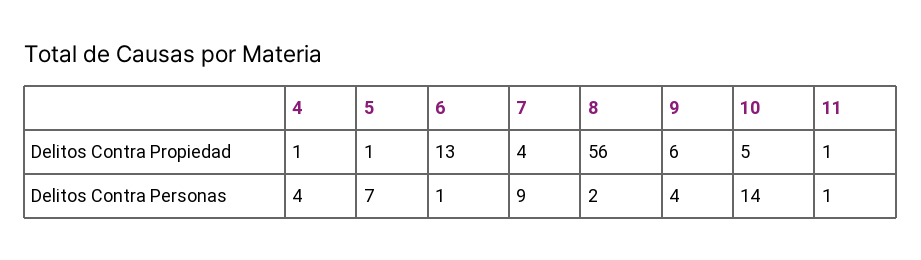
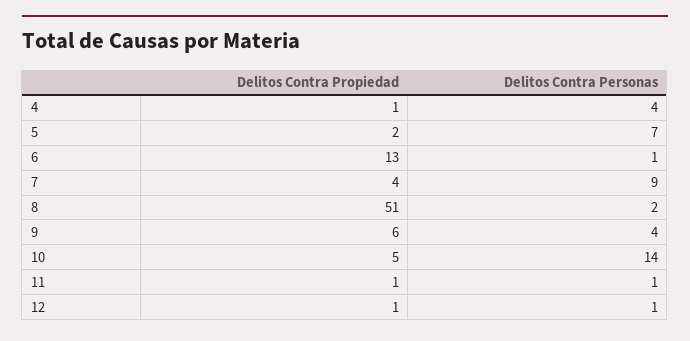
  {
    "4": {
      "Delitos Contra Propiedad": 1,
      "Delitos Contra Personas": 4
    },
    "5": {
-     "Delitos Contra Propiedad": 1,
+     "Delitos Contra Propiedad": 2,
      "Delitos Contra Personas": 7
    },
    "6": {
      "Delitos Contra Propiedad": 13,
      "Delitos Contra Personas": 1
    },
    "7": {
      "Delitos Contra Propiedad": 4,
      "Delitos Contra Personas": 9
    },
    "8": {
-     "Delitos Contra Propiedad": 56,
+     "Delitos Contra Propiedad": 51,
      "Delitos Contra Personas": 2
    },
    "9": {
      "Delitos Contra Propiedad": 6,
      "Delitos Contra Personas": 4
    },
    "10": {
      "Delitos Contra Propiedad": 5,
      "Delitos Contra Personas": 14
    },
    "11": {
      "Delitos Contra Propiedad": 1,
      "Delitos Contra Personas": 1
-   }
+   },
+   "12": {
+     "Delitos Contra Propiedad": 1,
+     "Delitos Contra Personas": 1
+   }
  }

